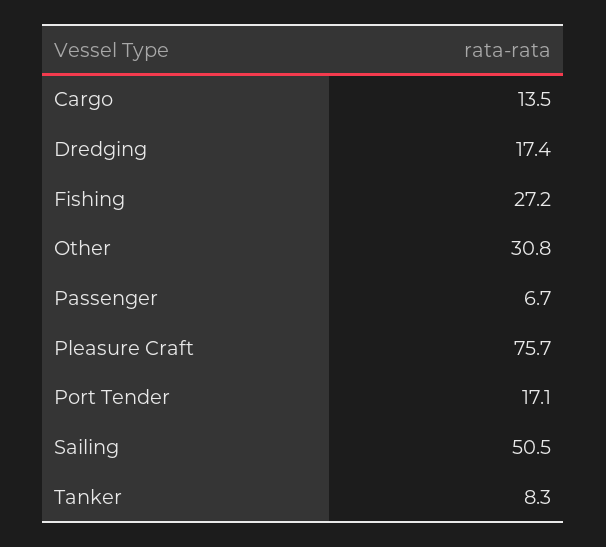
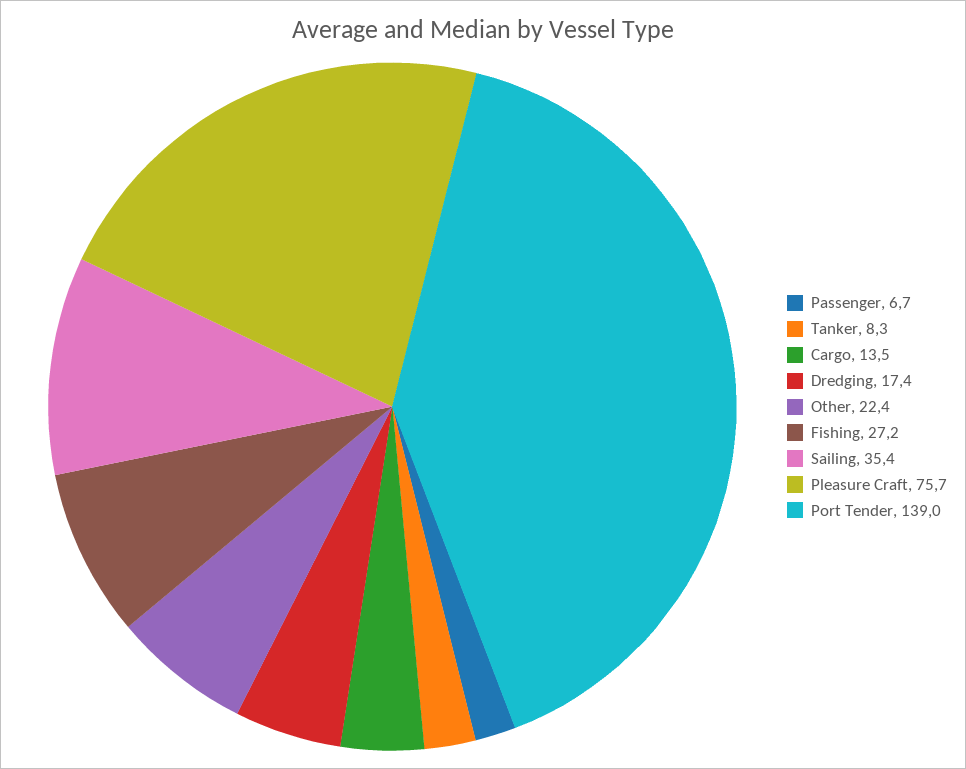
  {
    "Cargo": 13.5,
    "Dredging": 17.4,
    "Fishing": 27.2,
-   "Other": 30.8,
+   "Other": 22.4,
    "Passenger": 6.7,
    "Pleasure Craft": 75.7,
-   "Port Tender": 17.1,
+   "Port Tender": 139,
-   "Sailing": 50.5,
+   "Sailing": 35.4,
    "Tanker": 8.3
  }

